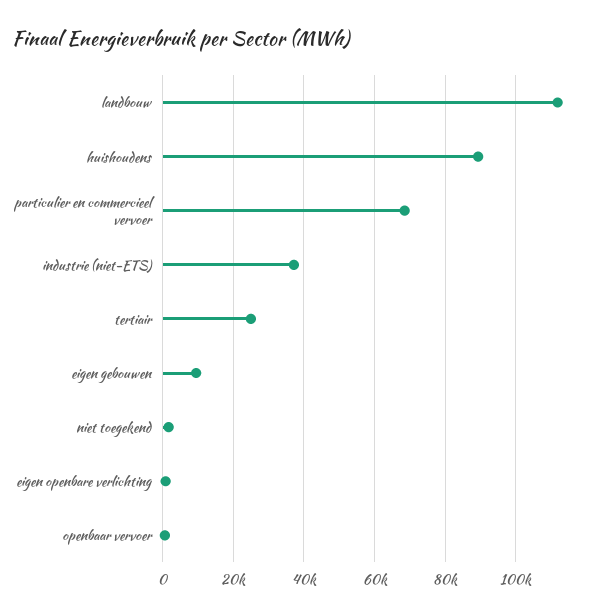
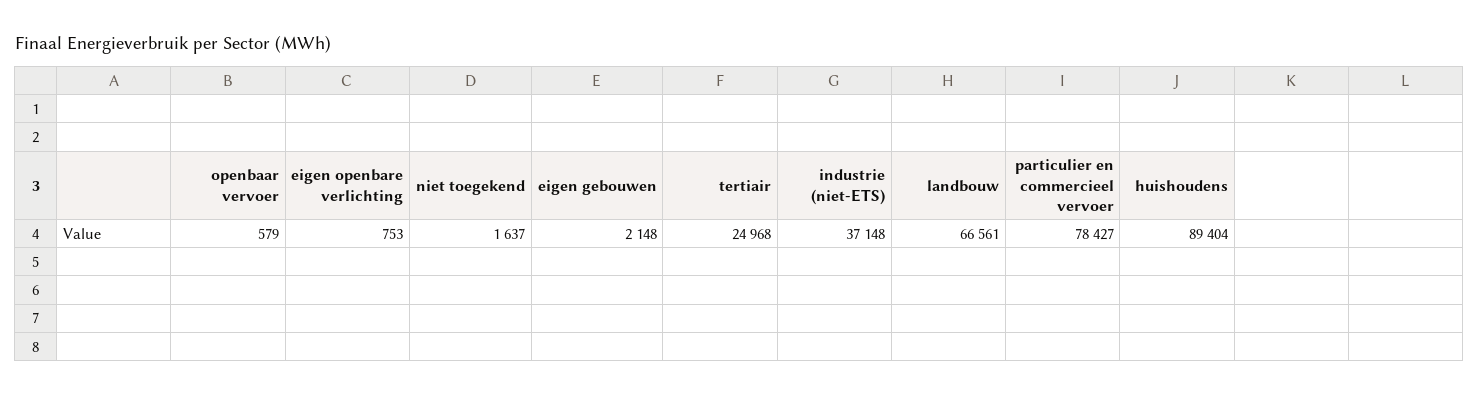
  {
-   "landbouw": 112000,
+   "landbouw": 66561,
    "huishoudens": 89404,
-   "particulier en commercieel vervoer": 68000,
+   "particulier en commercieel vervoer": 78427,
    "industrie (niet-ETS)": 37148,
    "tertiair": 24968,
-   "eigen gebouwen": 10000,
+   "eigen gebouwen": 2148,
    "niet toegekend": 1637,
    "eigen openbare verlichting": 753,
    "openbaar vervoer": 579
  }

